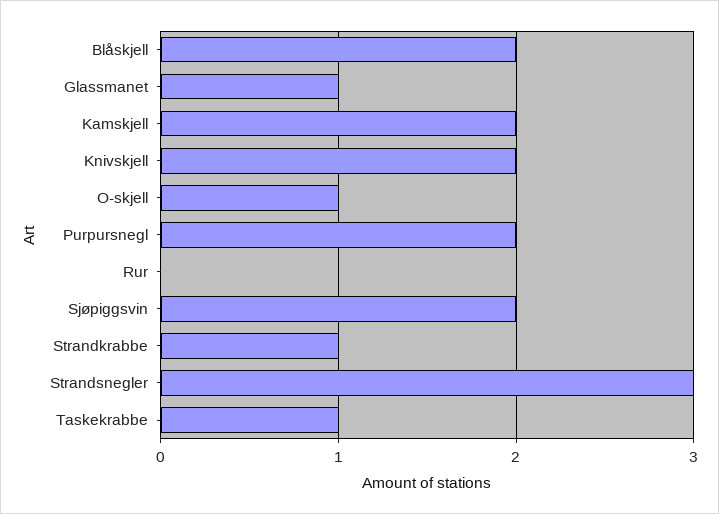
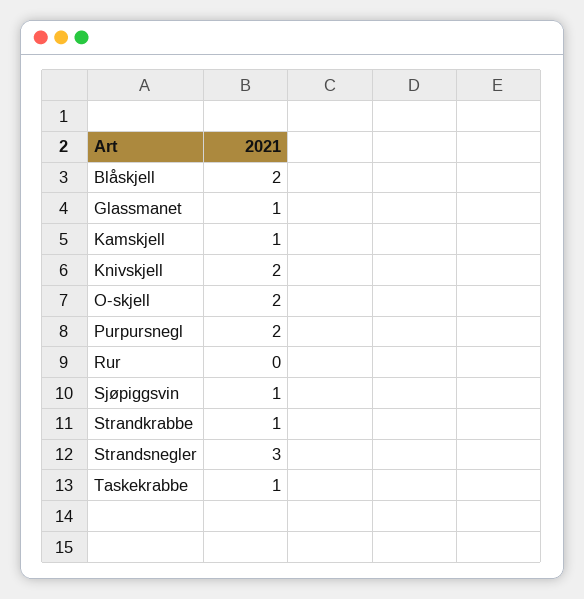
  {
    "Blåskjell": 2,
    "Glassmanet": 1,
-   "Kamskjell": 2,
+   "Kamskjell": 1,
    "Knivskjell": 2,
-   "O-skjell": 1,
+   "O-skjell": 2,
    "Purpursnegl": 2,
    "Rur": 0,
-   "Sjøpiggsvin": 2,
+   "Sjøpiggsvin": 1,
    "Strandkrabbe": 1,
    "Strandsnegler": 3,
    "Taskekrabbe": 1
  }

